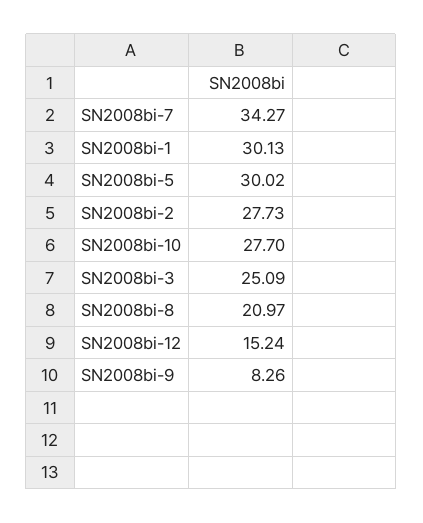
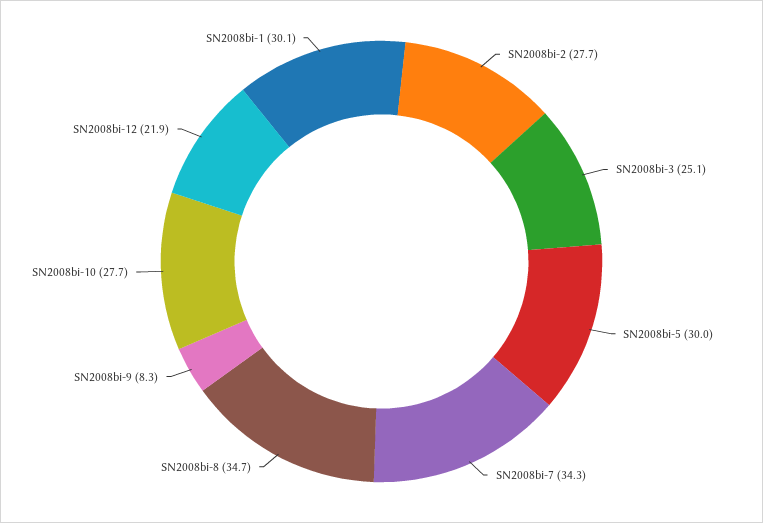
  {
    "SN2008bi-7": 34.27,
    "SN2008bi-1": 30.13,
    "SN2008bi-5": 30.02,
    "SN2008bi-2": 27.73,
    "SN2008bi-10": 27.7,
    "SN2008bi-3": 25.09,
-   "SN2008bi-8": 20.97,
+   "SN2008bi-8": 34.7,
-   "SN2008bi-12": 15.24,
+   "SN2008bi-12": 21.9,
    "SN2008bi-9": 8.26
  }

